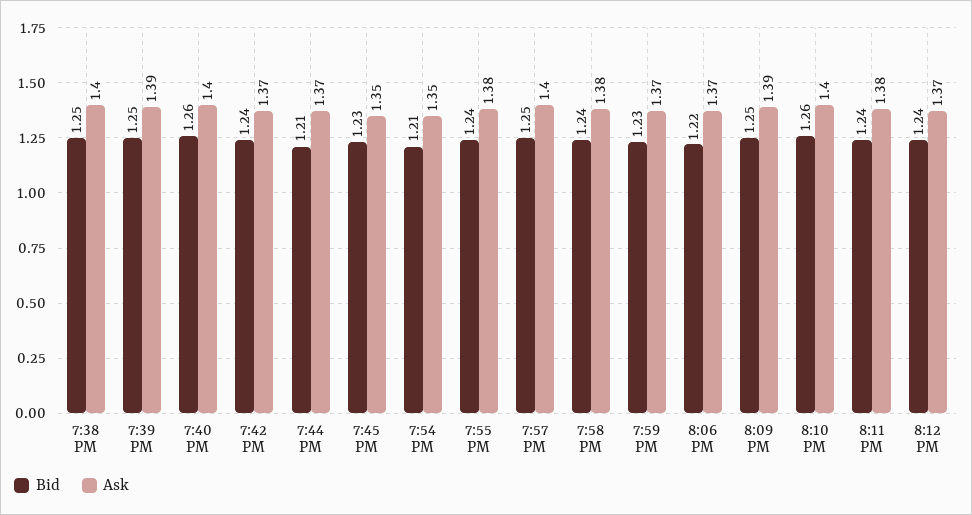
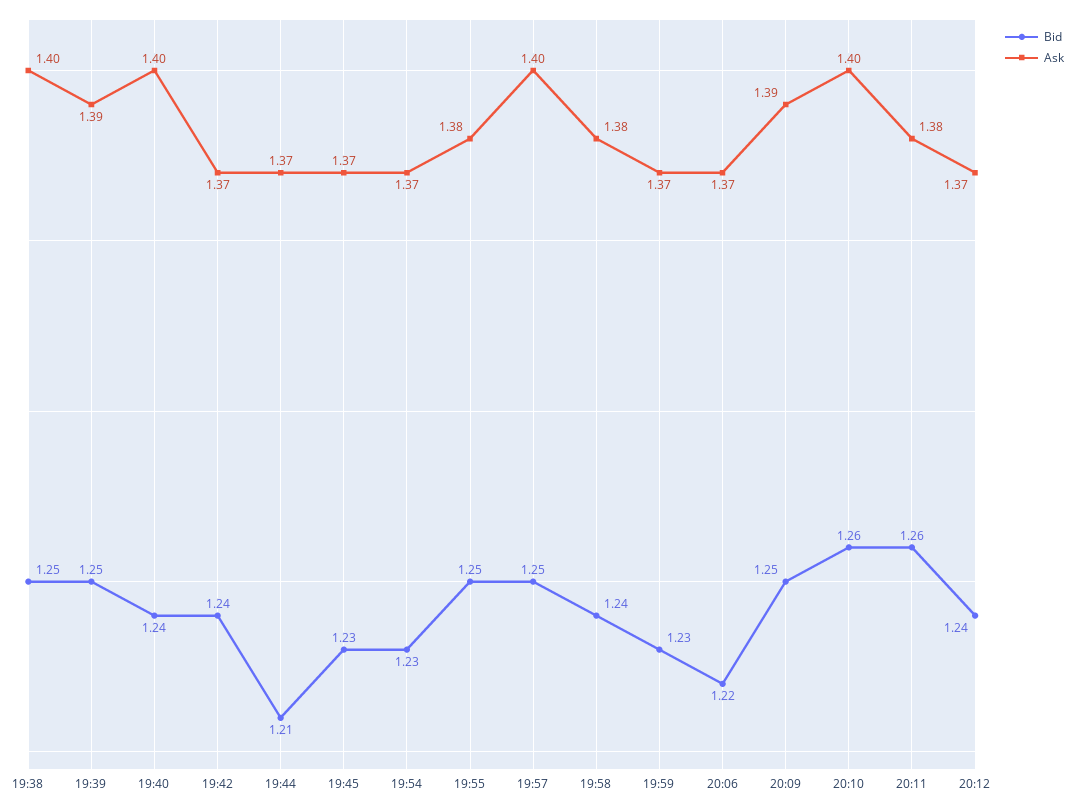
  {
    "Bid": {
      "7:38 PM": 1.25,
      "7:39 PM": 1.25,
-     "7:40 PM": 1.26,
+     "7:40 PM": 1.24,
      "7:42 PM": 1.24,
      "7:44 PM": 1.21,
      "7:45 PM": 1.23,
-     "7:54 PM": 1.21,
+     "7:54 PM": 1.23,
-     "7:55 PM": 1.24,
+     "7:55 PM": 1.25,
      "7:57 PM": 1.25,
      "7:58 PM": 1.24,
      "7:59 PM": 1.23,
      "8:06 PM": 1.22,
      "8:09 PM": 1.25,
      "8:10 PM": 1.26,
-     "8:11 PM": 1.24,
+     "8:11 PM": 1.26,
      "8:12 PM": 1.24
    },
    "Ask": {
      "7:38 PM": 1.4,
      "7:39 PM": 1.39,
      "7:40 PM": 1.4,
      "7:42 PM": 1.37,
      "7:44 PM": 1.37,
-     "7:45 PM": 1.35,
+     "7:45 PM": 1.37,
-     "7:54 PM": 1.35,
+     "7:54 PM": 1.37,
      "7:55 PM": 1.38,
      "7:57 PM": 1.4,
      "7:58 PM": 1.38,
      "7:59 PM": 1.37,
      "8:06 PM": 1.37,
      "8:09 PM": 1.39,
      "8:10 PM": 1.4,
      "8:11 PM": 1.38,
      "8:12 PM": 1.37
    }
  }

